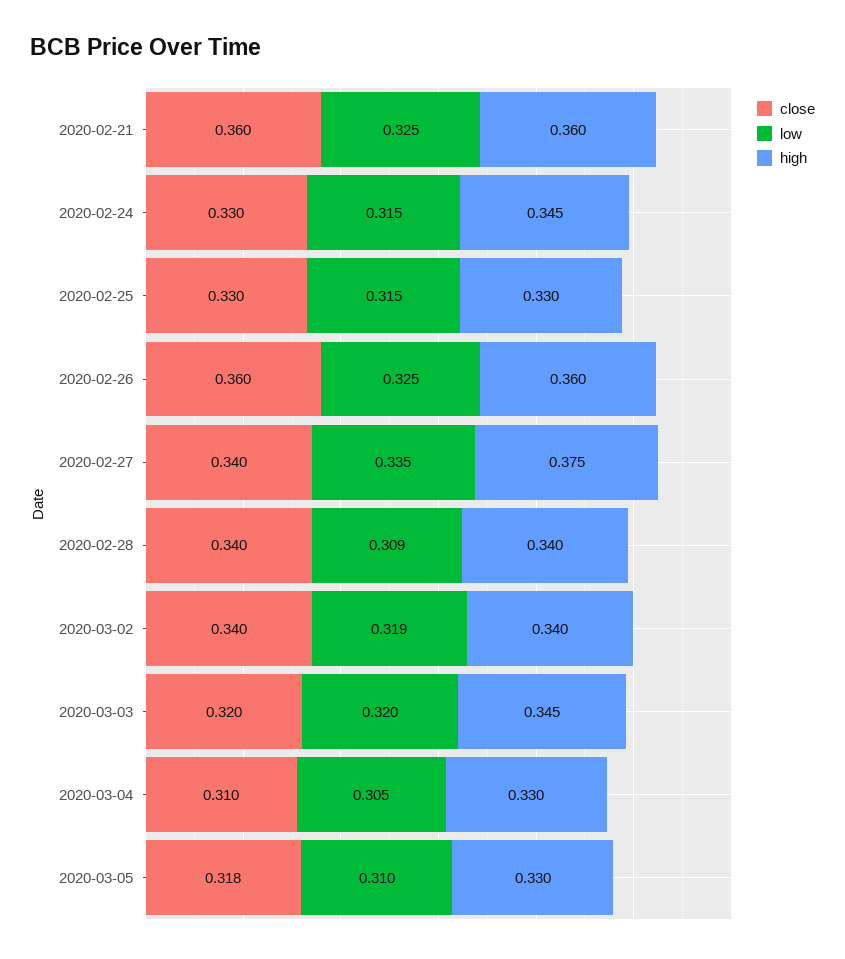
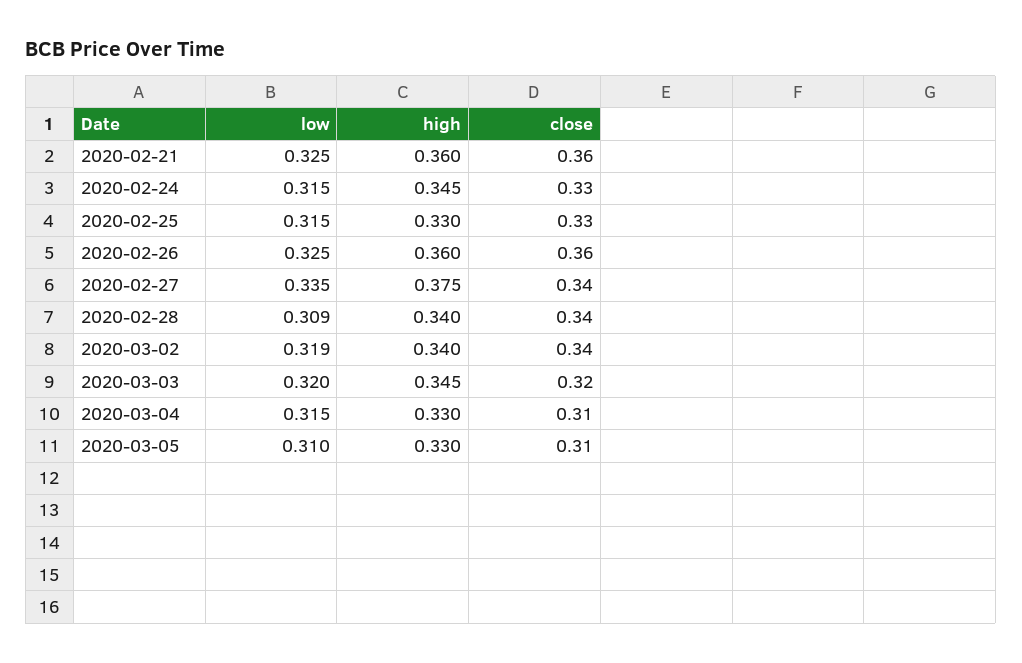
  {
    "close": {
      "2020-02-21": 0.36,
      "2020-02-24": 0.33,
      "2020-02-25": 0.33,
      "2020-02-26": 0.36,
      "2020-02-27": 0.34,
      "2020-02-28": 0.34,
      "2020-03-02": 0.34,
      "2020-03-03": 0.32,
      "2020-03-04": 0.31,
-     "2020-03-05": 0.318
+     "2020-03-05": 0.31
    },
    "low": {
      "2020-02-21": 0.325,
      "2020-02-24": 0.315,
      "2020-02-25": 0.315,
      "2020-02-26": 0.325,
      "2020-02-27": 0.335,
      "2020-02-28": 0.309,
      "2020-03-02": 0.319,
      "2020-03-03": 0.32,
-     "2020-03-04": 0.305,
+     "2020-03-04": 0.315,
      "2020-03-05": 0.31
    },
    "high": {
      "2020-02-21": 0.36,
      "2020-02-24": 0.345,
      "2020-02-25": 0.33,
      "2020-02-26": 0.36,
      "2020-02-27": 0.375,
      "2020-02-28": 0.34,
      "2020-03-02": 0.34,
      "2020-03-03": 0.345,
      "2020-03-04": 0.33,
      "2020-03-05": 0.33
    }
  }

